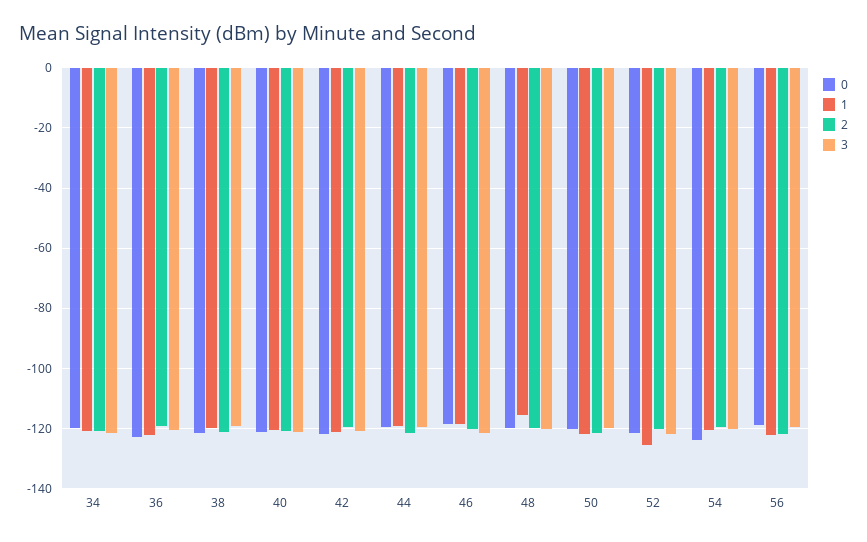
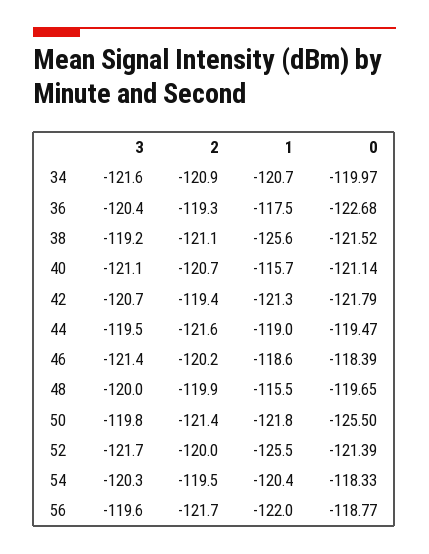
  {
    "0": {
      "34": -119.97,
      "36": -122.68,
      "38": -121.52,
      "40": -121.14,
      "42": -121.79,
      "44": -119.47,
      "46": -118.39,
      "48": -119.65,
-     "50": -120,
+     "50": -125.5,
      "52": -121.39,
-     "54": -124,
+     "54": -118.33,
      "56": -118.77
    },
    "1": {
      "34": -120.7,
-     "36": -122,
+     "36": -117.5,
-     "38": -120,
+     "38": -125.6,
-     "40": -120,
+     "40": -115.7,
      "42": -121.3,
      "44": -119,
      "46": -118.6,
      "48": -115.5,
      "50": -121.8,
      "52": -125.5,
      "54": -120.4,
      "56": -122
    },
    "2": {
      "34": -120.9,
      "36": -119.3,
      "38": -121.1,
      "40": -120.7,
      "42": -119.4,
      "44": -121.6,
      "46": -120.2,
      "48": -119.9,
      "50": -121.4,
      "52": -120,
      "54": -119.5,
      "56": -121.7
    },
    "3": {
      "34": -121.6,
      "36": -120.4,
      "38": -119.2,
      "40": -121.1,
      "42": -120.7,
      "44": -119.5,
      "46": -121.4,
      "48": -120,
      "50": -119.8,
      "52": -121.7,
      "54": -120.3,
      "56": -119.6
    }
  }

